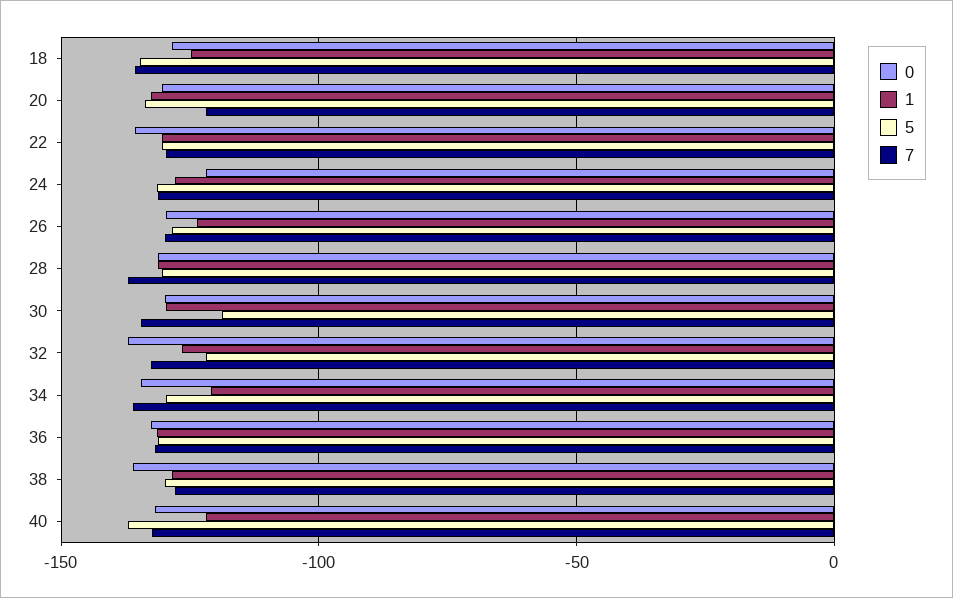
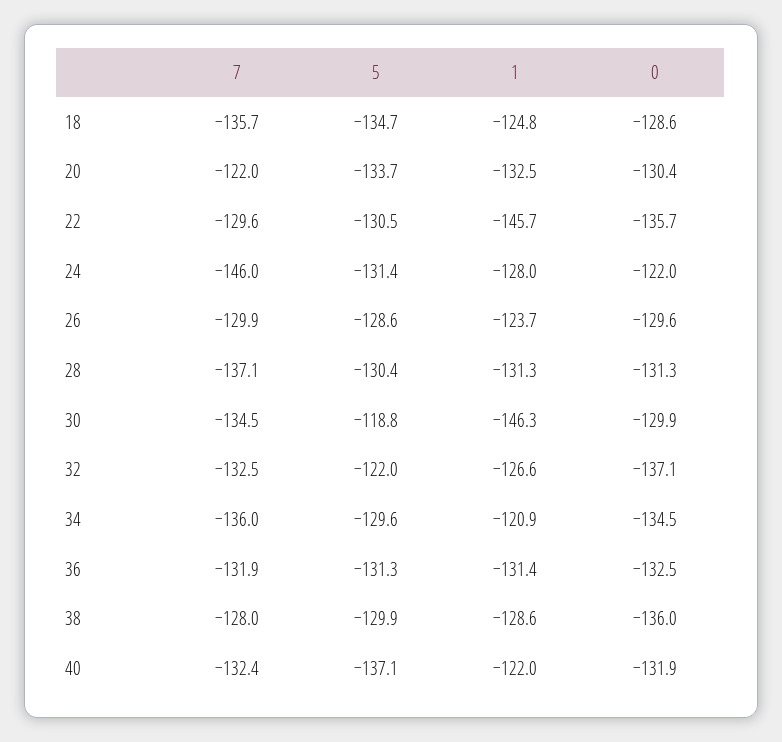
  {
    "0": {
      "18": -128.6,
      "20": -130.4,
      "22": -135.7,
      "24": -122,
      "26": -129.6,
      "28": -131.3,
      "30": -129.9,
      "32": -137.1,
      "34": -134.5,
      "36": -132.5,
      "38": -136,
      "40": -131.9
    },
    "1": {
      "18": -124.8,
      "20": -132.5,
-     "22": -130,
+     "22": -145.7,
      "24": -128,
      "26": -123.7,
      "28": -131.3,
-     "30": -130,
+     "30": -146.3,
      "32": -126.6,
      "34": -120.9,
      "36": -131.4,
      "38": -128.6,
      "40": -122
    },
    "5": {
      "18": -134.7,
      "20": -133.7,
      "22": -130.5,
      "24": -131.4,
      "26": -128.6,
      "28": -130.4,
      "30": -118.8,
      "32": -122,
      "34": -129.6,
      "36": -131.3,
      "38": -129.9,
      "40": -137.1
    },
    "7": {
      "18": -135.7,
      "20": -122,
      "22": -129.6,
-     "24": -130,
+     "24": -146,
      "26": -129.9,
      "28": -137.1,
      "30": -134.5,
      "32": -132.5,
      "34": -136,
      "36": -131.9,
      "38": -128,
      "40": -132.4
    }
  }

